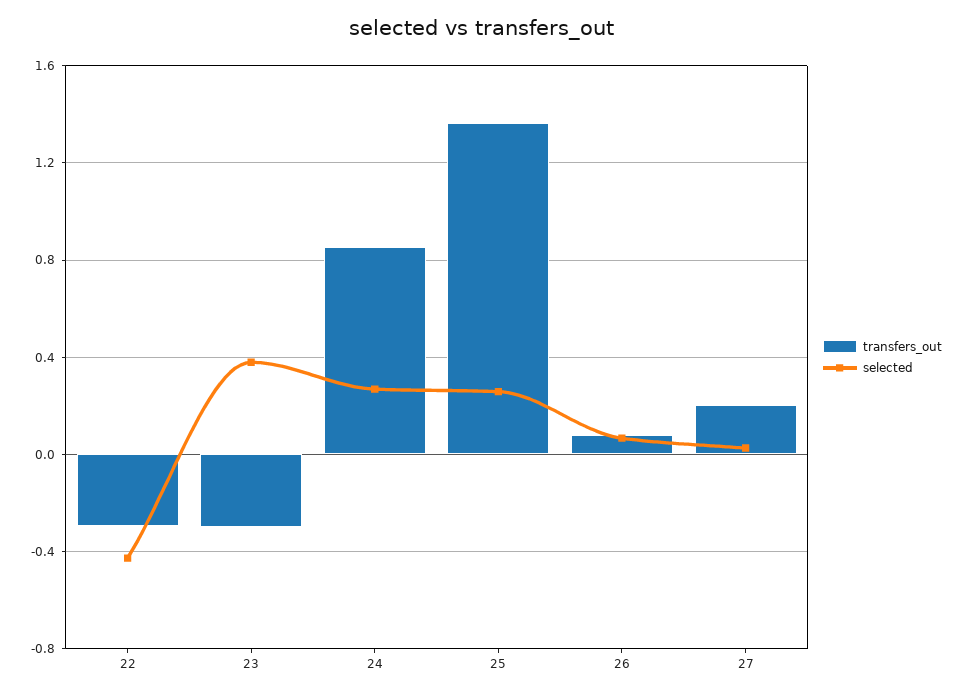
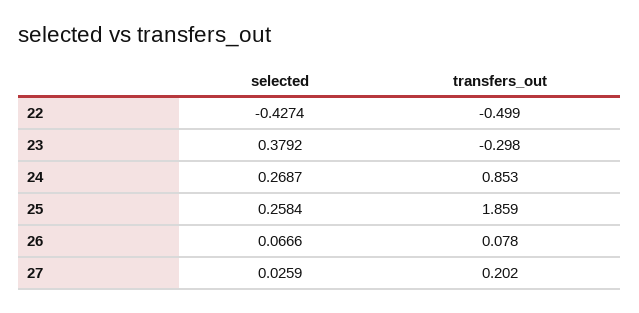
  {
    "transfers_out": {
-     "22": -0.3,
+     "22": -0.499,
      "23": -0.298,
      "24": 0.853,
-     "25": 1.35,
+     "25": 1.859,
      "26": 0.078,
      "27": 0.202
    },
    "selected": {
      "22": -0.4274,
      "23": 0.3792,
      "24": 0.2687,
      "25": 0.2584,
      "26": 0.0666,
      "27": 0.0259
    }
  }

